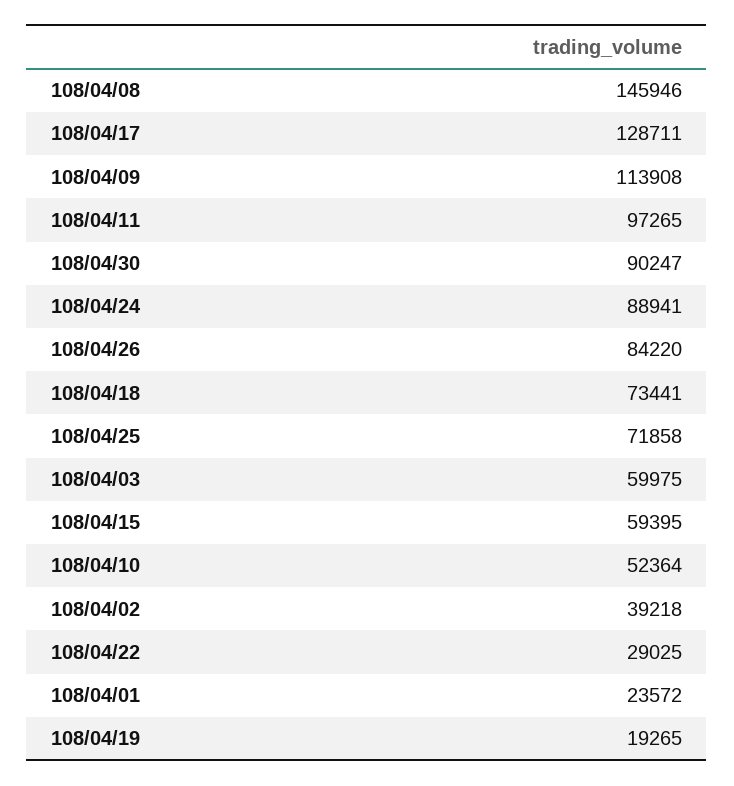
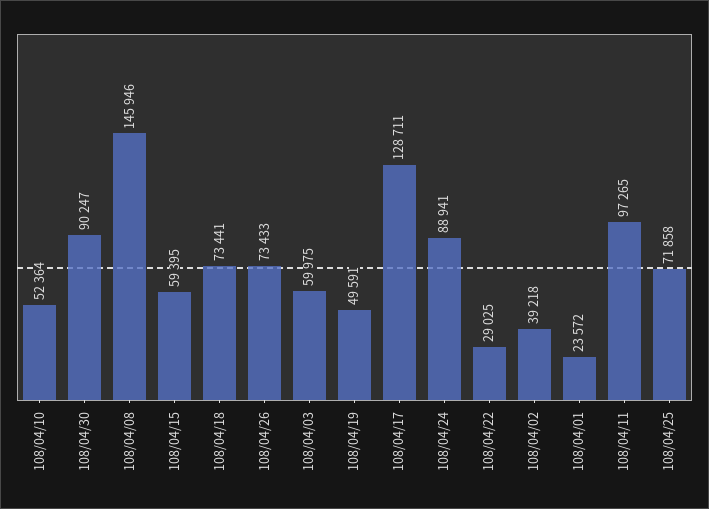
  {
    "108/04/08": 145946,
    "108/04/17": 128711,
-   "108/04/09": 113908,
    "108/04/11": 97265,
    "108/04/30": 90247,
    "108/04/24": 88941,
-   "108/04/26": 84220,
+   "108/04/26": 73433,
    "108/04/18": 73441,
    "108/04/25": 71858,
    "108/04/03": 59975,
    "108/04/15": 59395,
    "108/04/10": 52364,
    "108/04/02": 39218,
    "108/04/22": 29025,
    "108/04/01": 23572,
-   "108/04/19": 19265
+   "108/04/19": 49591
  }

